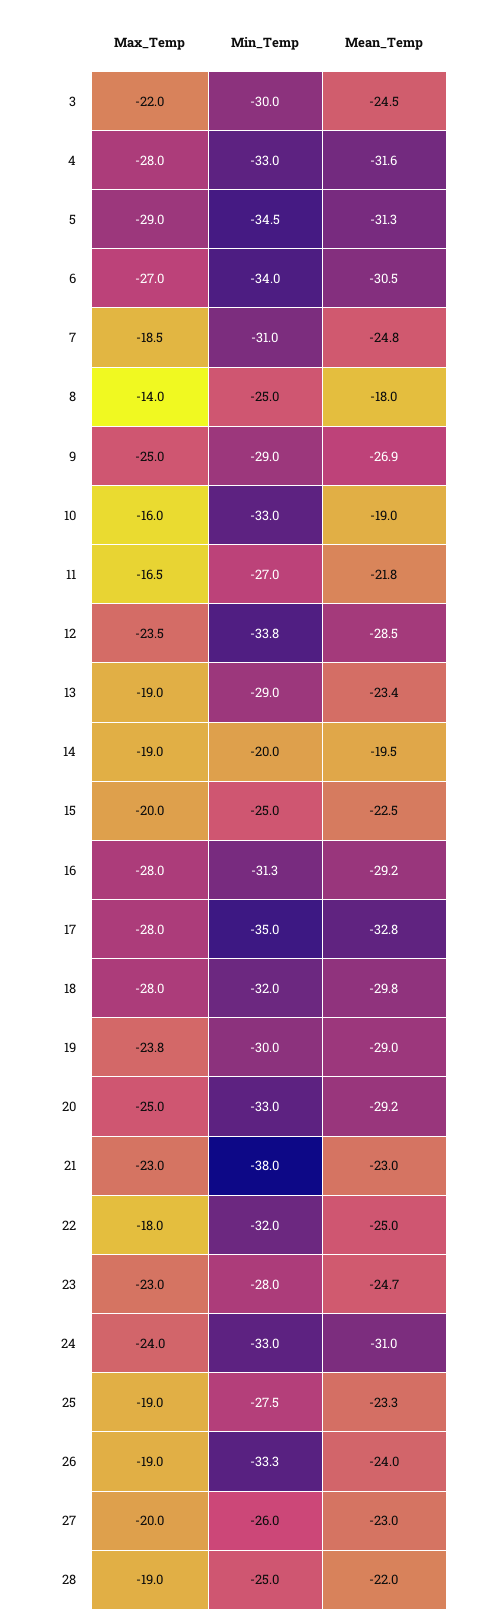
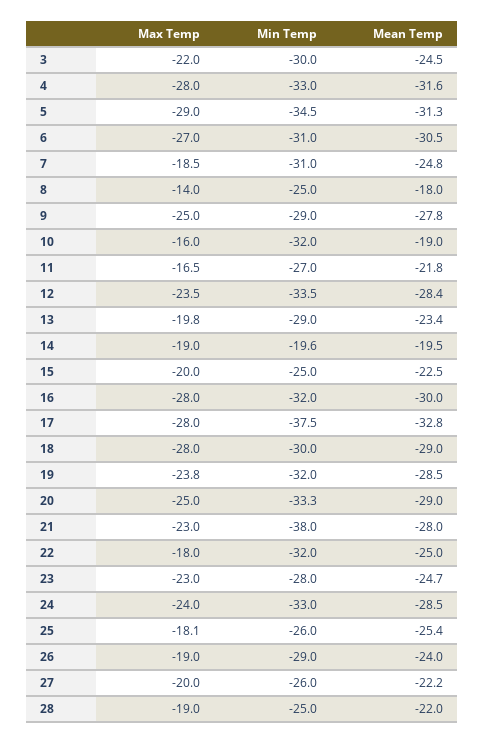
  {
    "Max_Temp": {
      "3": -22,
      "4": -28,
      "5": -29,
      "6": -27,
      "7": -18.5,
      "8": -14,
      "9": -25,
      "10": -16,
      "11": -16.5,
      "12": -23.5,
-     "13": -19,
+     "13": -19.8,
      "14": -19,
      "15": -20,
      "16": -28,
      "17": -28,
      "18": -28,
      "19": -23.8,
      "20": -25,
      "21": -23,
      "22": -18,
      "23": -23,
      "24": -24,
-     "25": -19,
+     "25": -18.1,
      "26": -19,
      "27": -20,
      "28": -19
    },
    "Min_Temp": {
      "3": -30,
      "4": -33,
      "5": -34.5,
-     "6": -34,
+     "6": -31,
      "7": -31,
      "8": -25,
      "9": -29,
-     "10": -33,
+     "10": -32,
      "11": -27,
-     "12": -33.8,
+     "12": -33.5,
      "13": -29,
-     "14": -20,
+     "14": -19.6,
      "15": -25,
-     "16": -31.3,
+     "16": -32,
-     "17": -35,
+     "17": -37.5,
-     "18": -32,
+     "18": -30,
-     "19": -30,
+     "19": -32,
-     "20": -33,
+     "20": -33.3,
      "21": -38,
      "22": -32,
      "23": -28,
      "24": -33,
-     "25": -27.5,
+     "25": -26,
-     "26": -33.3,
+     "26": -29,
      "27": -26,
      "28": -25
    },
    "Mean_Temp": {
      "3": -24.5,
      "4": -31.6,
      "5": -31.3,
      "6": -30.5,
      "7": -24.8,
      "8": -18,
-     "9": -26.9,
+     "9": -27.8,
      "10": -19,
      "11": -21.8,
-     "12": -28.5,
+     "12": -28.4,
      "13": -23.4,
      "14": -19.5,
      "15": -22.5,
-     "16": -29.2,
+     "16": -30,
      "17": -32.8,
-     "18": -29.8,
+     "18": -29,
-     "19": -29,
+     "19": -28.5,
-     "20": -29.2,
+     "20": -29,
-     "21": -23,
+     "21": -28,
      "22": -25,
      "23": -24.7,
-     "24": -31,
+     "24": -28.5,
-     "25": -23.3,
+     "25": -25.4,
      "26": -24,
-     "27": -23,
+     "27": -22.2,
      "28": -22
    }
  }

